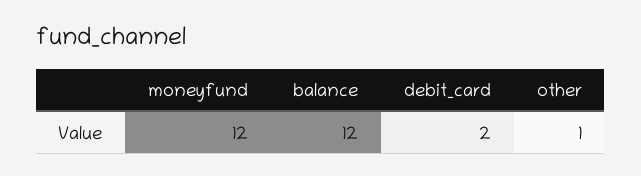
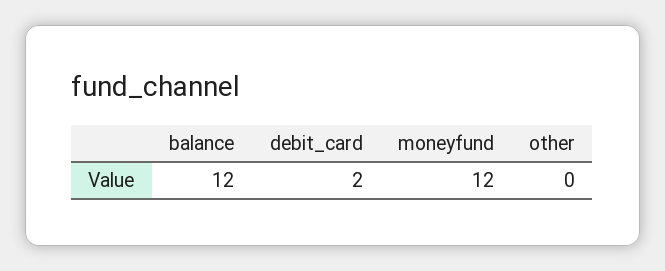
  {
    "moneyfund": 12,
    "balance": 12,
    "debit_card": 2,
-   "other": 1
+   "other": 0
  }

